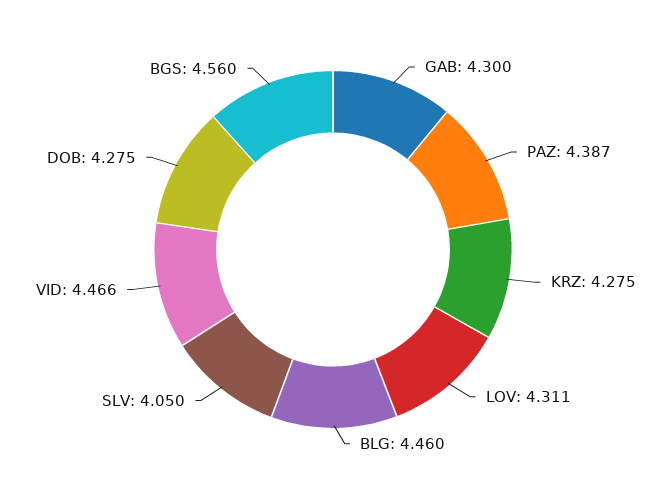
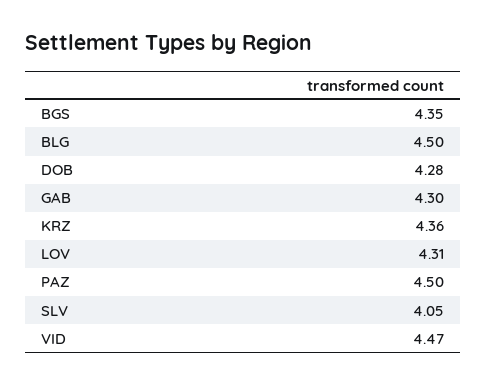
  {
    "GAB": 4.3,
-   "PAZ": 4.387,
+   "PAZ": 4.5,
-   "KRZ": 4.275,
+   "KRZ": 4.36,
    "LOV": 4.311,
-   "BLG": 4.46,
+   "BLG": 4.5,
    "SLV": 4.05,
    "VID": 4.466,
    "DOB": 4.275,
-   "BGS": 4.56
+   "BGS": 4.35
  }

